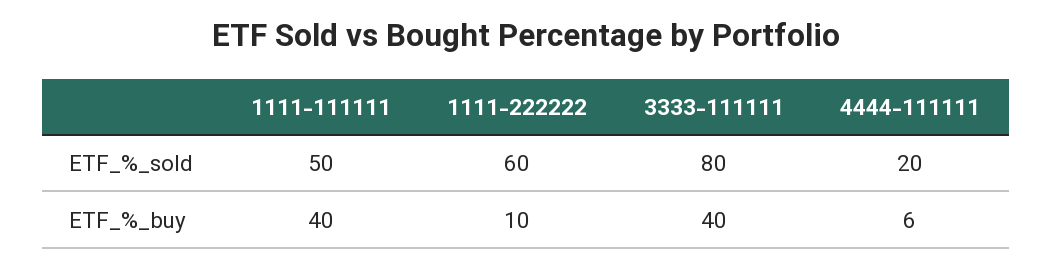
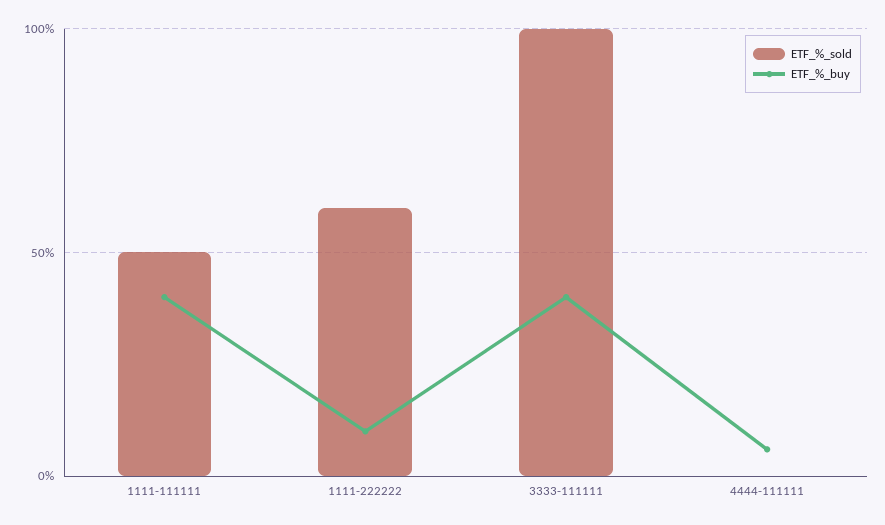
  {
    "ETF_%_sold": {
      "1111-111111": 50,
      "1111-222222": 60,
-     "3333-111111": 80,
+     "3333-111111": 100,
-     "4444-111111": 20
+     "4444-111111": 0
    },
    "ETF_%_buy": {
      "1111-111111": 40,
      "1111-222222": 10,
      "3333-111111": 40,
      "4444-111111": 6
    }
  }

